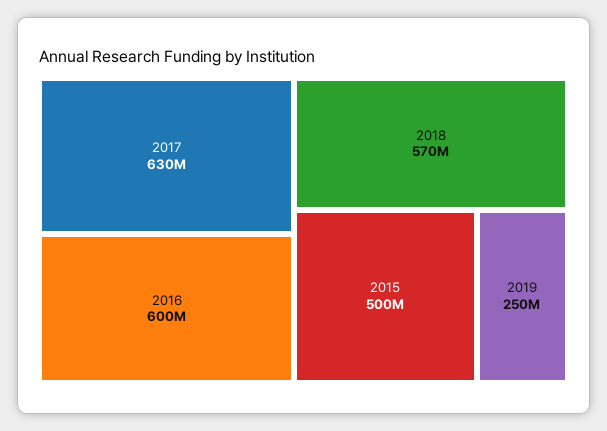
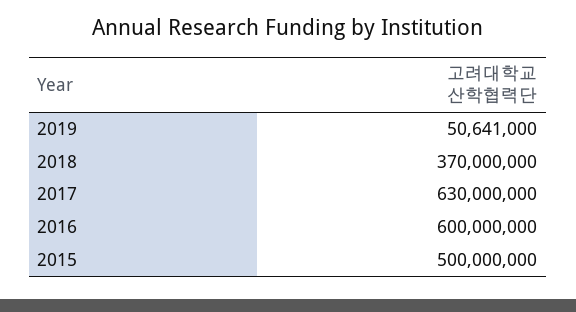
  {
    "2017": 630000000,
    "2016": 600000000,
-   "2018": 570000000,
+   "2018": 370000000,
    "2015": 500000000,
-   "2019": 250000000
+   "2019": 50641000
  }

